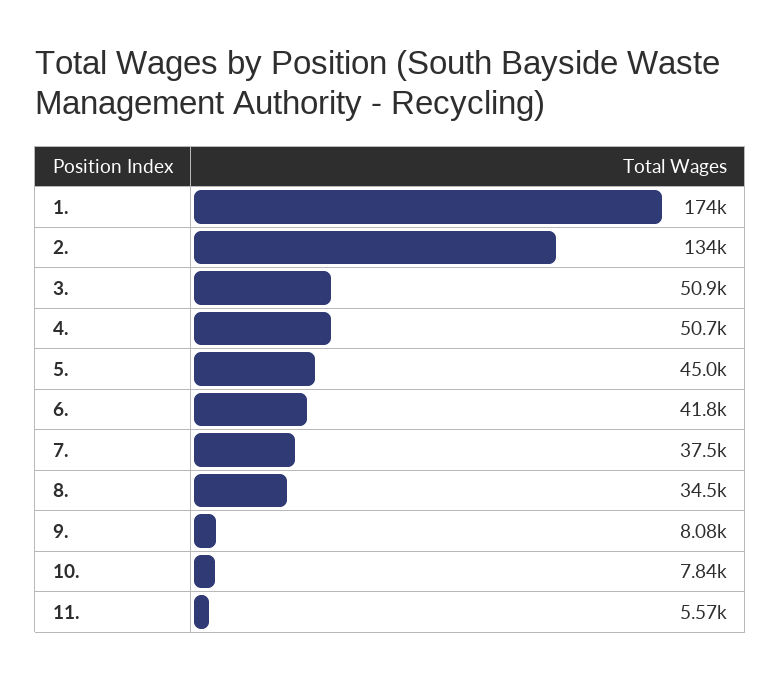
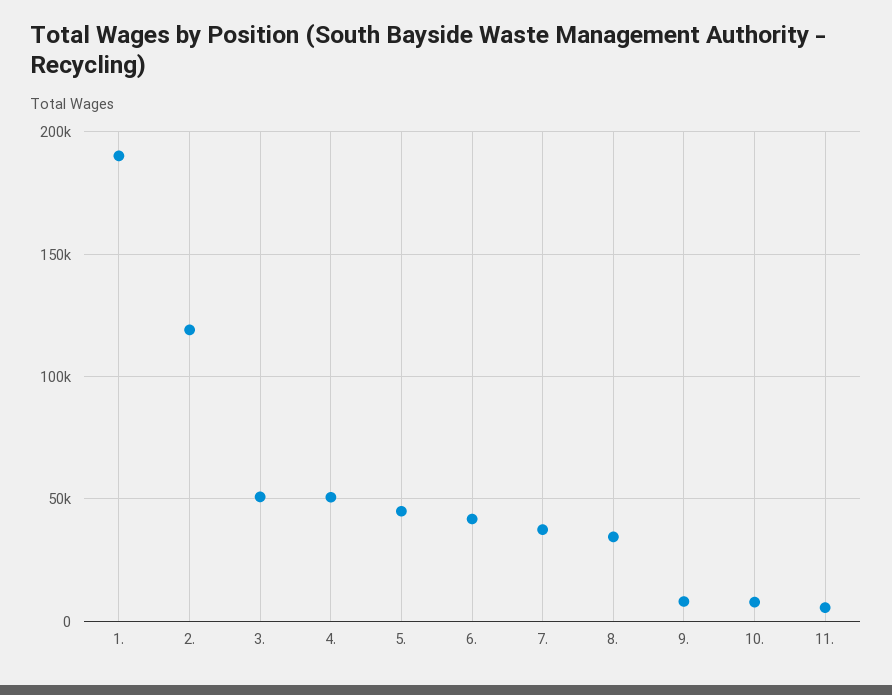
  {
-   "1.": 174000,
+   "1.": 190000,
-   "2.": 134000,
+   "2.": 120000,
    "3.": 50900,
    "4.": 50700,
    "5.": 45000,
    "6.": 41800,
    "7.": 37500,
    "8.": 34500,
    "9.": 8080,
    "10.": 7840,
    "11.": 5570
  }

